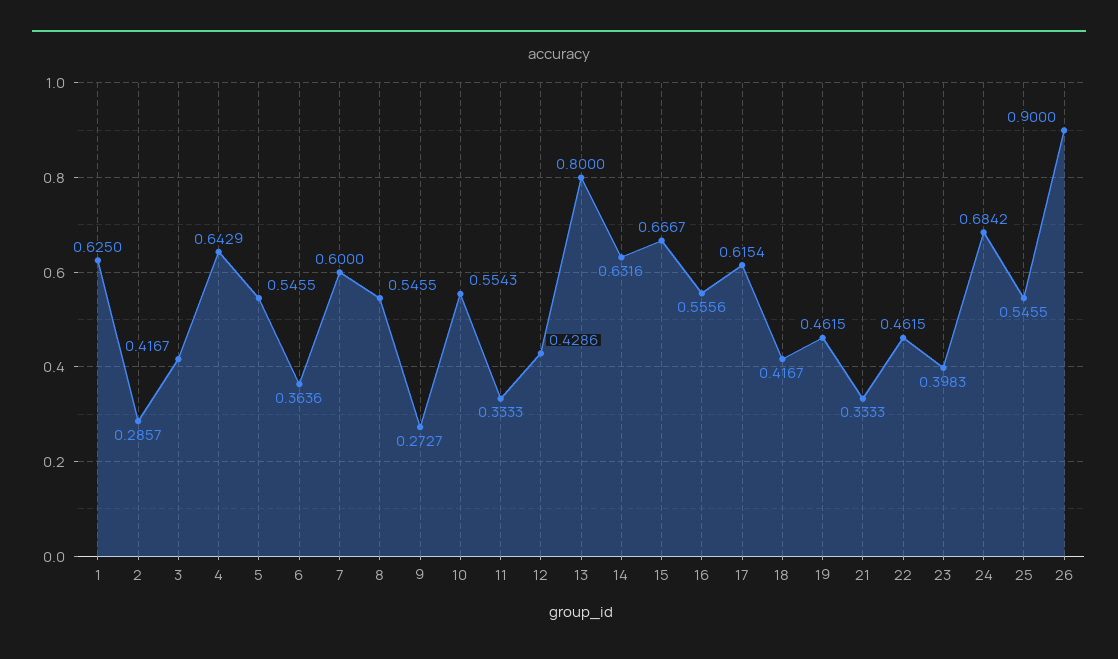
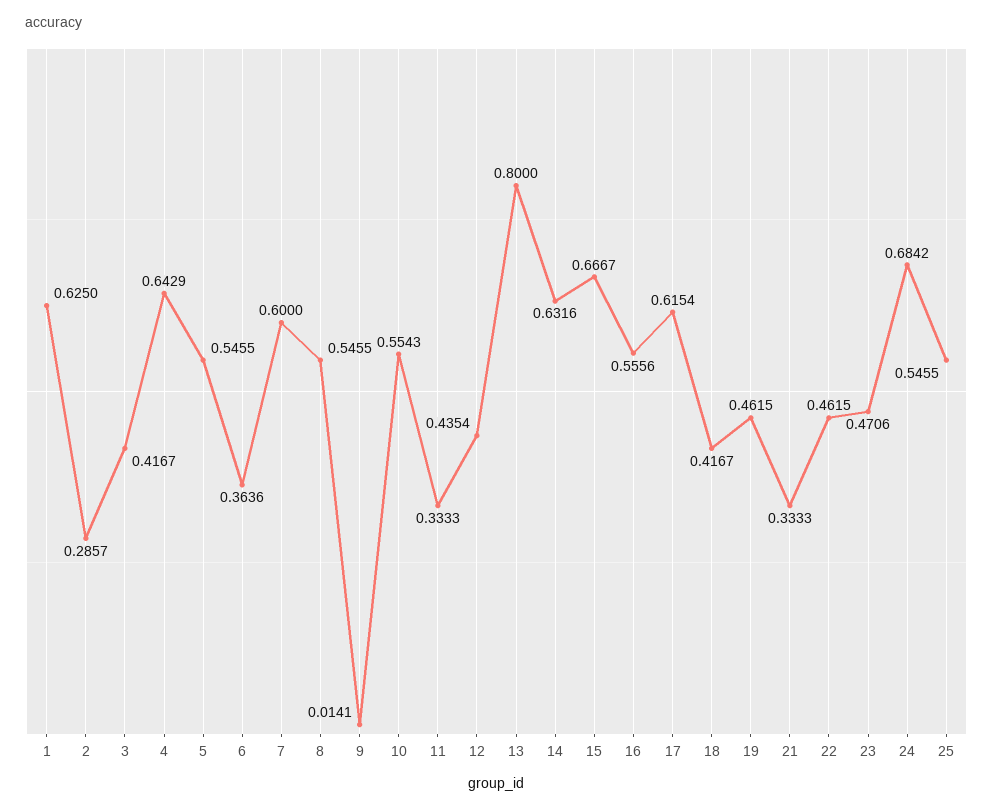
  {
    "1": 0.625,
    "2": 0.2857,
    "3": 0.4167,
    "4": 0.6429,
    "5": 0.5455,
    "6": 0.3636,
    "7": 0.6,
    "8": 0.5455,
-   "9": 0.2727,
+   "9": 0.0141,
    "10": 0.5543,
    "11": 0.3333,
-   "12": 0.4286,
+   "12": 0.4354,
    "13": 0.8,
    "14": 0.6316,
    "15": 0.6667,
    "16": 0.5556,
    "17": 0.6154,
    "18": 0.4167,
    "19": 0.4615,
    "21": 0.3333,
    "22": 0.4615,
-   "23": 0.3983,
+   "23": 0.4706,
    "24": 0.6842,
-   "25": 0.5455,
+   "25": 0.5455
-   "26": 0.9
  }

